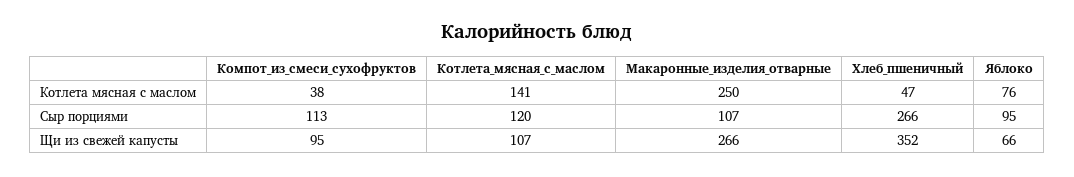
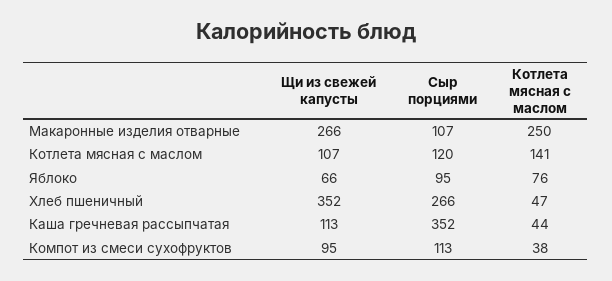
  {
    "Компот_из_смеси_сухофруктов": {
      "Котлета мясная с маслом": 38,
      "Сыр порциями": 113,
      "Щи из свежей капусты": 95
    },
    "Котлета_мясная_с_маслом": {
      "Котлета мясная с маслом": 141,
      "Сыр порциями": 120,
      "Щи из свежей капусты": 107
    },
    "Макаронные_изделия_отварные": {
      "Котлета мясная с маслом": 250,
      "Сыр порциями": 107,
      "Щи из свежей капусты": 266
    },
    "Хлеб_пшеничный": {
      "Котлета мясная с маслом": 47,
      "Сыр порциями": 266,
      "Щи из свежей капусты": 352
    },
    "Яблоко": {
      "Котлета мясная с маслом": 76,
      "Сыр порциями": 95,
      "Щи из свежей капусты": 66
-   }
+   },
+   "Каша гречневая рассыпчатая": {
+     "Щи из свежей капусты": 113,
+     "Сыр порциями": 352,
+     "Котлета мясная с маслом": 44
+   }
  }

